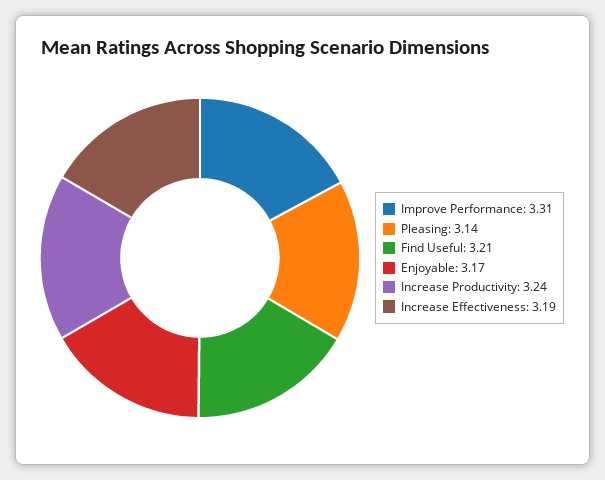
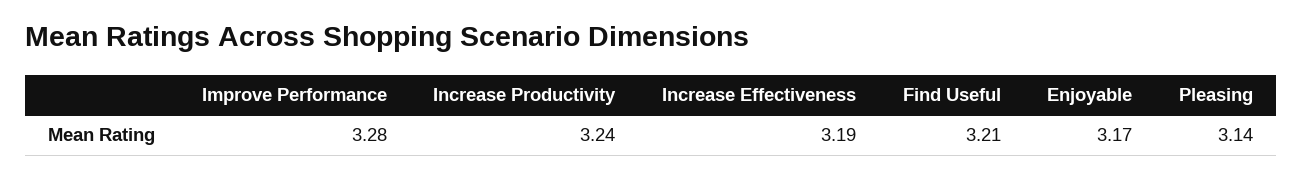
  {
-   "Improve Performance": 3.31,
+   "Improve Performance": 3.28,
    "Pleasing": 3.14,
    "Find Useful": 3.21,
    "Enjoyable": 3.17,
    "Increase Productivity": 3.24,
    "Increase Effectiveness": 3.19
  }

